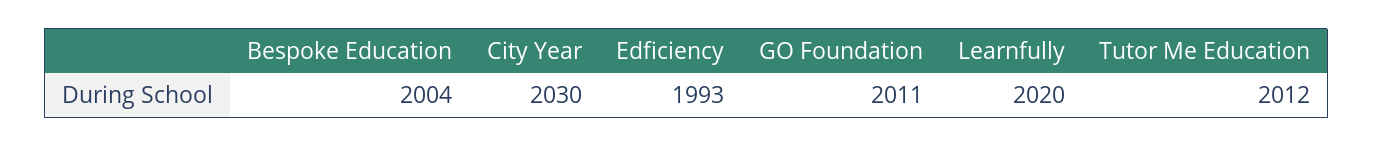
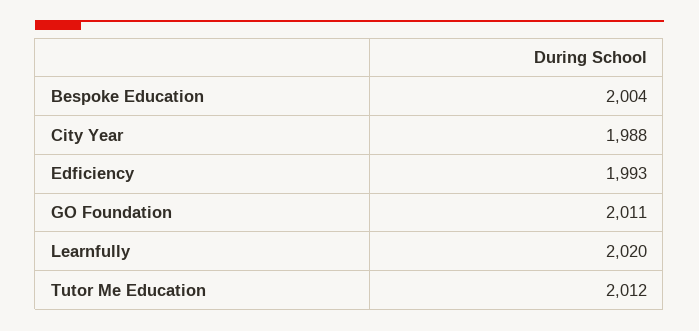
  {
    "Bespoke Education": 2004,
-   "City Year": 2030,
+   "City Year": 1988,
    "Edficiency": 1993,
    "GO Foundation": 2011,
    "Learnfully": 2020,
    "Tutor Me Education": 2012
  }

